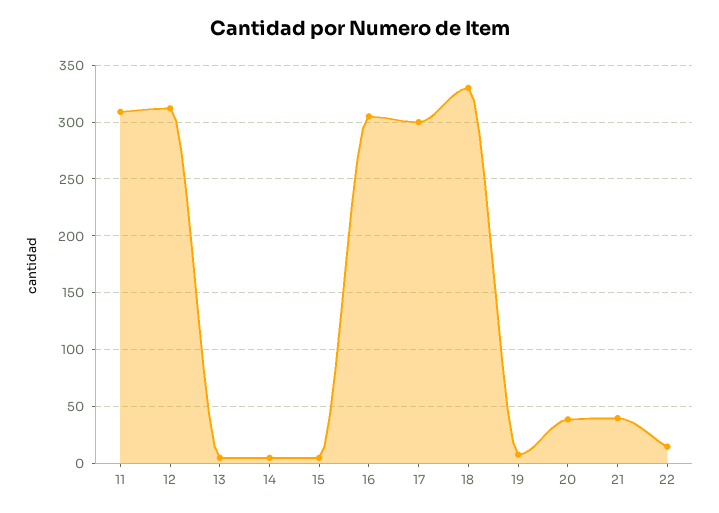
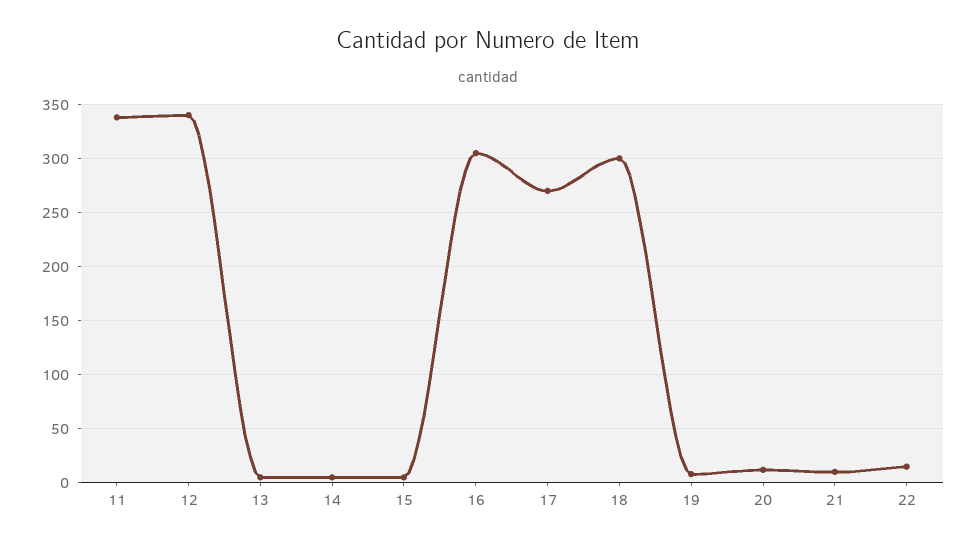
  {
-   "11": 310,
+   "11": 340,
-   "12": 310,
+   "12": 340,
    "13": 10,
    "14": 10,
    "15": 10,
    "16": 310,
-   "17": 300,
+   "17": 270,
-   "18": 330,
+   "18": 300,
    "19": 10,
-   "20": 40,
+   "20": 10,
-   "21": 40,
+   "21": 10,
    "22": 20
  }

